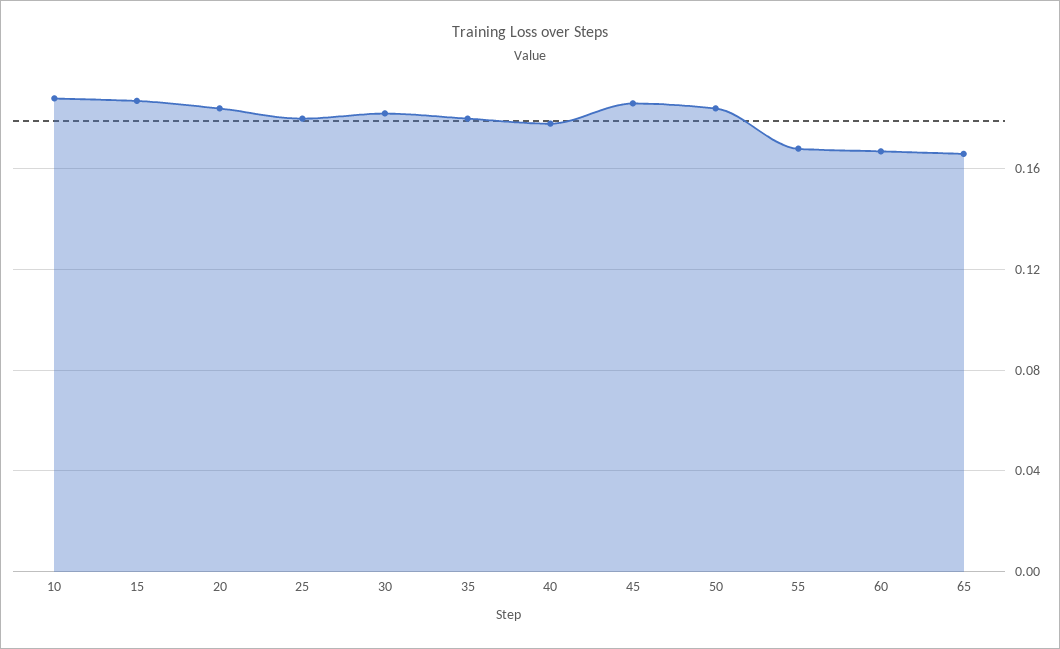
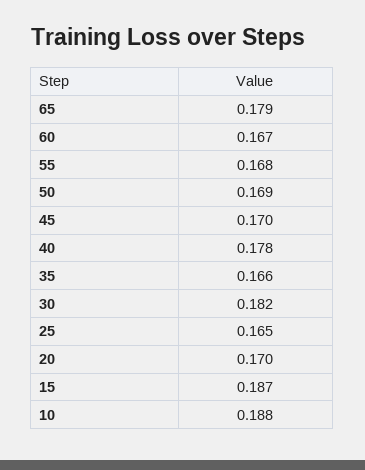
  {
    "10": 0.188,
    "15": 0.187,
-   "20": 0.185,
+   "20": 0.17,
-   "25": 0.18,
+   "25": 0.165,
    "30": 0.182,
-   "35": 0.18,
+   "35": 0.166,
    "40": 0.178,
-   "45": 0.185,
+   "45": 0.17,
-   "50": 0.185,
+   "50": 0.169,
    "55": 0.168,
    "60": 0.167,
-   "65": 0.165
+   "65": 0.179
  }

